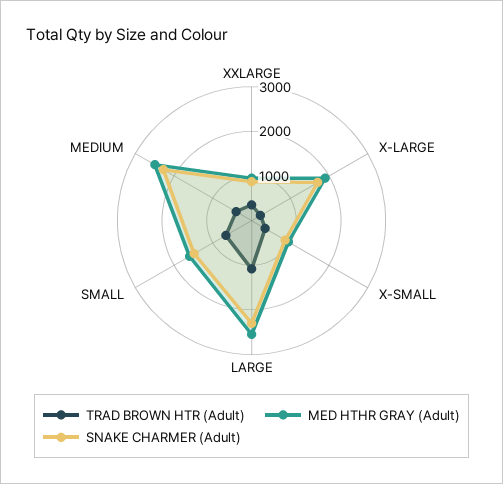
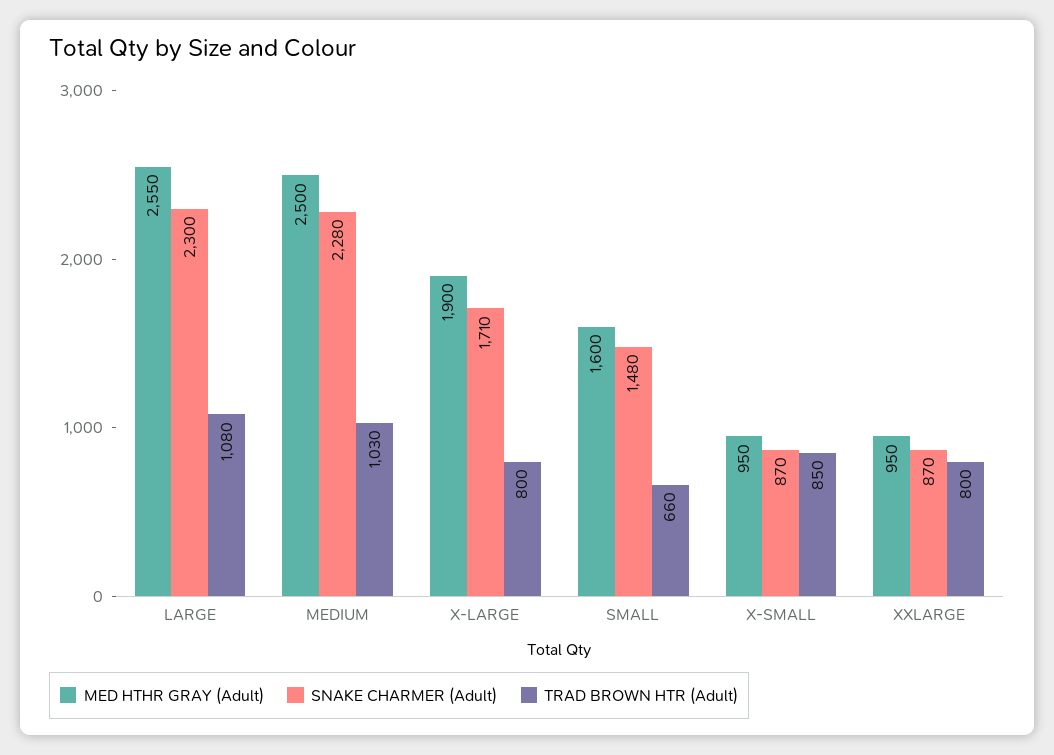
  {
    "TRAD BROWN HTR (Adult)": {
-     "XXLARGE": 400,
+     "XXLARGE": 800,
-     "X-LARGE": 200,
+     "X-LARGE": 800,
-     "X-SMALL": 400,
+     "X-SMALL": 850,
      "LARGE": 1080,
      "SMALL": 660,
-     "MEDIUM": 400
+     "MEDIUM": 1030
    },
    "MED HTHR GRAY (Adult)": {
      "XXLARGE": 950,
      "X-LARGE": 1900,
      "X-SMALL": 950,
      "LARGE": 2550,
      "SMALL": 1600,
      "MEDIUM": 2500
    },
    "SNAKE CHARMER (Adult)": {
      "XXLARGE": 870,
      "X-LARGE": 1710,
      "X-SMALL": 870,
      "LARGE": 2300,
      "SMALL": 1480,
      "MEDIUM": 2280
    }
  }

